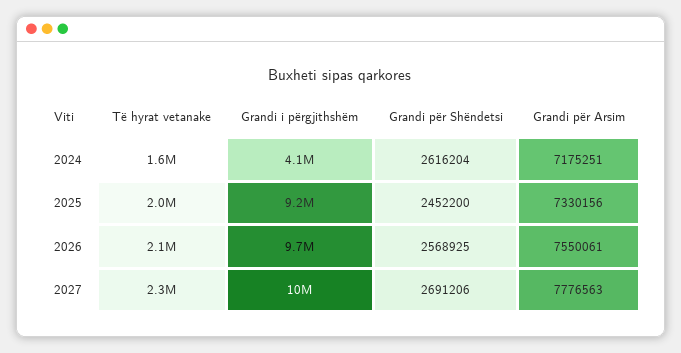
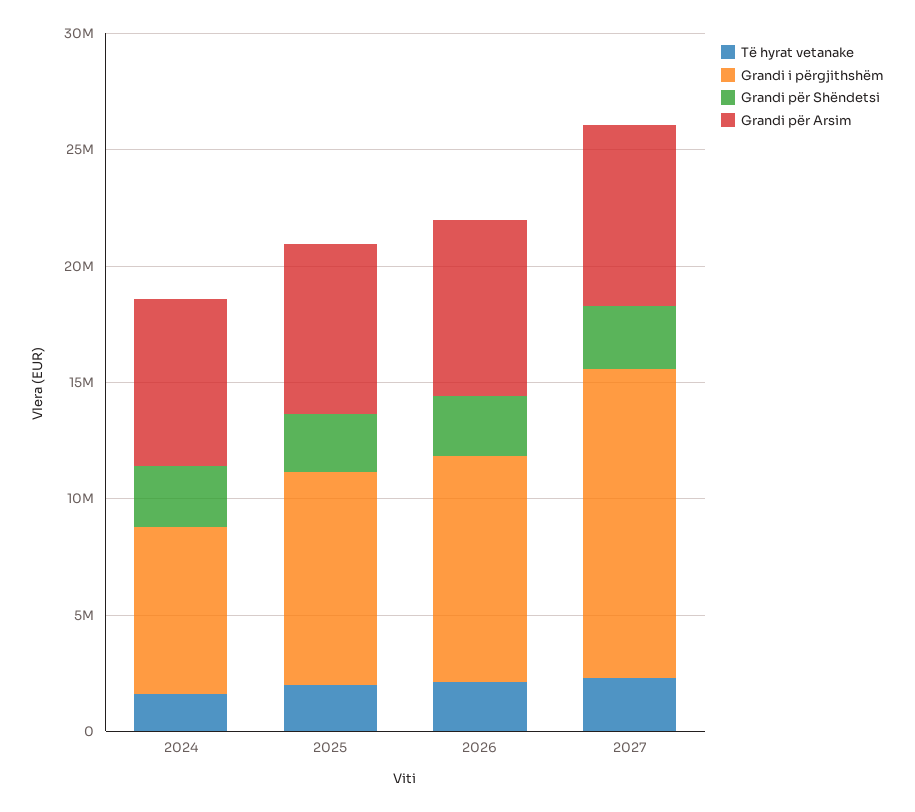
  {
    "Të hyrat vetanake": {
      "2024": 1600000,
      "2025": 2000000,
      "2026": 2100000,
      "2027": 2300000
    },
    "Grandi i përgjithshëm": {
-     "2024": 4100000,
+     "2024": 7000000,
      "2025": 9200000,
      "2026": 9700000,
-     "2027": 10000000
+     "2027": 13000000
    },
    "Grandi për Shëndetsi": {
      "2024": 2616204,
      "2025": 2452200,
      "2026": 2568925,
      "2027": 2691206
    },
    "Grandi për Arsim": {
      "2024": 7175251,
      "2025": 7330156,
      "2026": 7550061,
      "2027": 7776563
    }
  }

